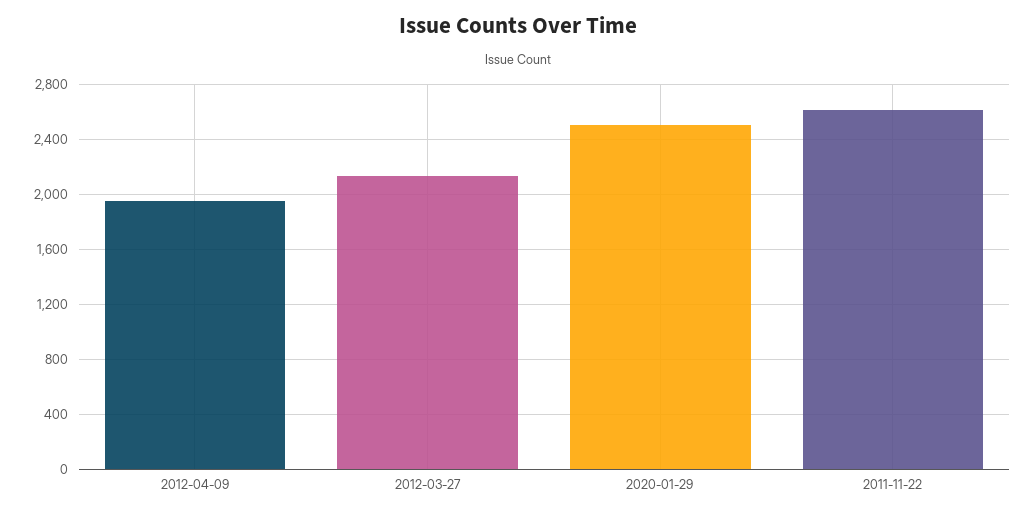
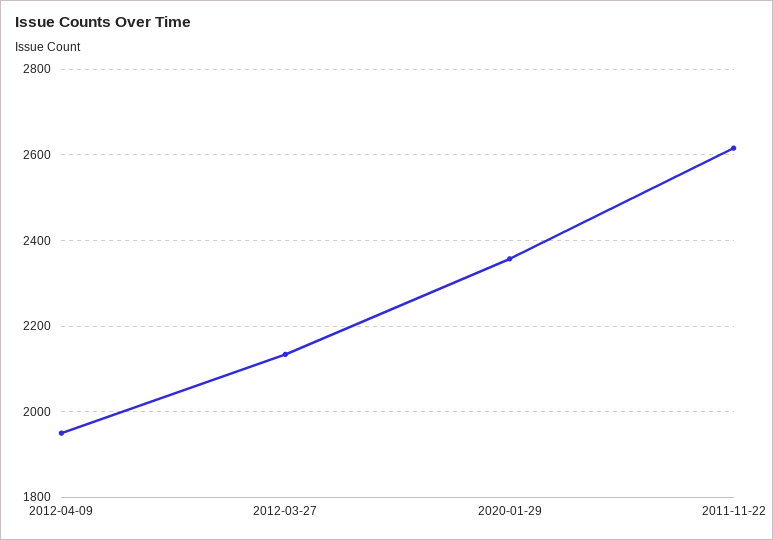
  {
    "2012-04-09": 1960,
    "2012-03-27": 2140,
-   "2020-01-29": 2500,
+   "2020-01-29": 2360,
    "2011-11-22": 2620
  }

